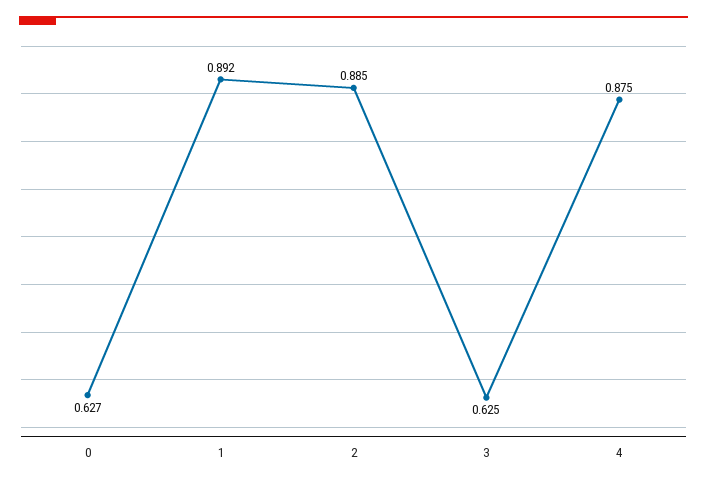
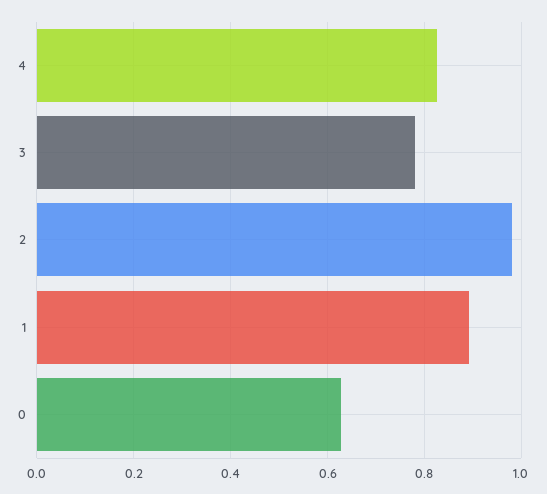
  {
    "0": 0.627,
    "1": 0.892,
-   "2": 0.885,
+   "2": 0.98,
-   "3": 0.625,
+   "3": 0.78,
-   "4": 0.875
+   "4": 0.82
  }

